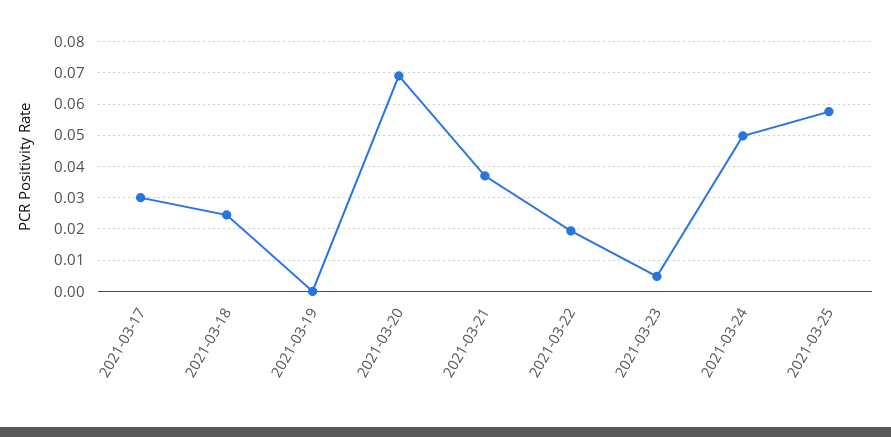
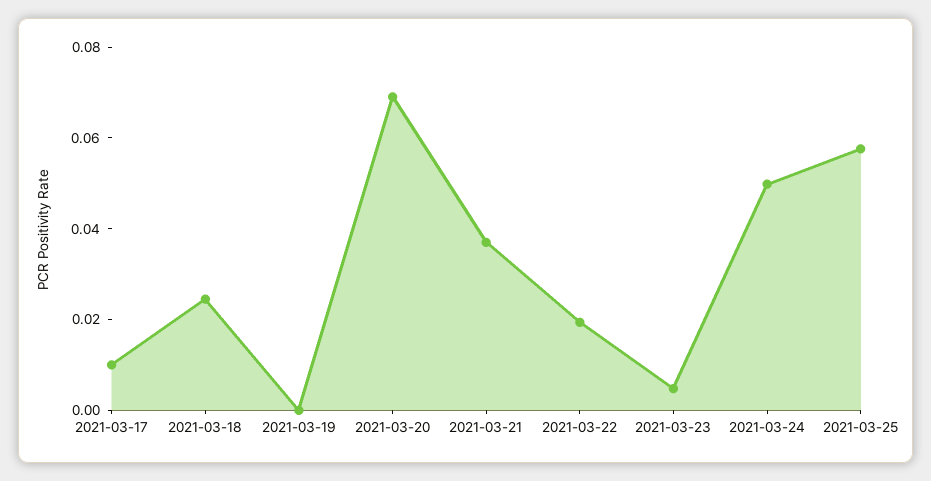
  {
-   "2021-03-17": 0.03,
+   "2021-03-17": 0.01,
    "2021-03-18": 0.024,
    "2021-03-19": 0,
    "2021-03-20": 0.07,
    "2021-03-21": 0.038,
    "2021-03-22": 0.02,
    "2021-03-23": 0.004,
    "2021-03-24": 0.05,
    "2021-03-25": 0.058
  }

